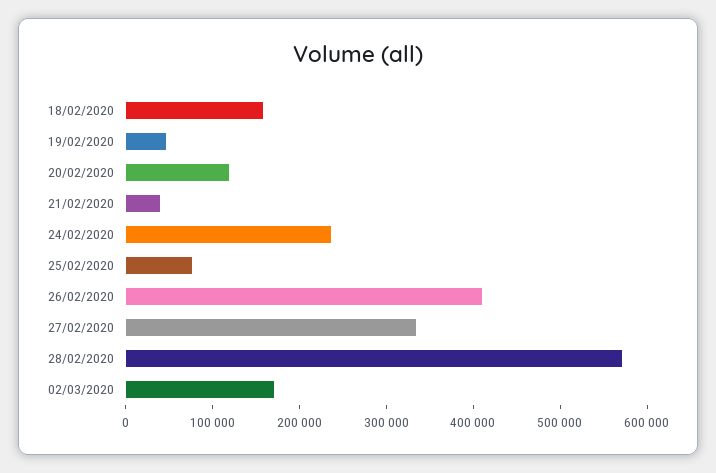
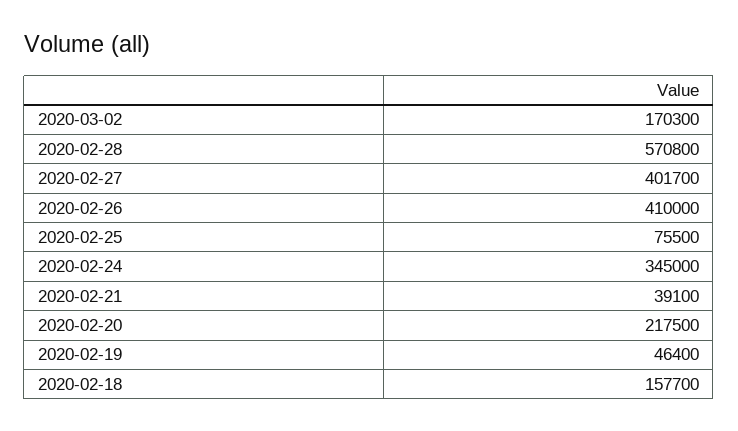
  {
    "18/02/2020": 157700,
    "19/02/2020": 46400,
-   "20/02/2020": 120000,
+   "20/02/2020": 217500,
    "21/02/2020": 39100,
-   "24/02/2020": 240000,
+   "24/02/2020": 345000,
    "25/02/2020": 75500,
    "26/02/2020": 410000,
-   "27/02/2020": 340000,
+   "27/02/2020": 401700,
    "28/02/2020": 570800,
    "02/03/2020": 170300
  }

